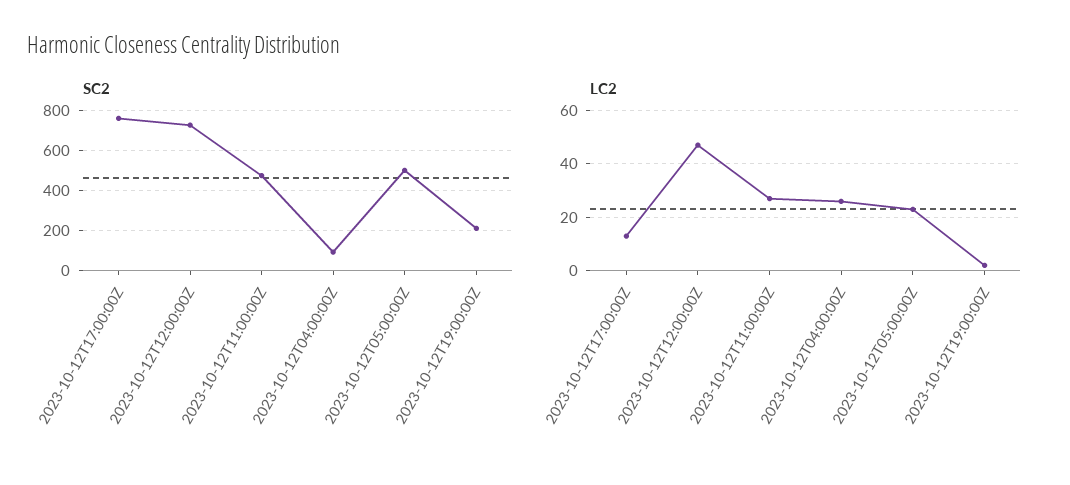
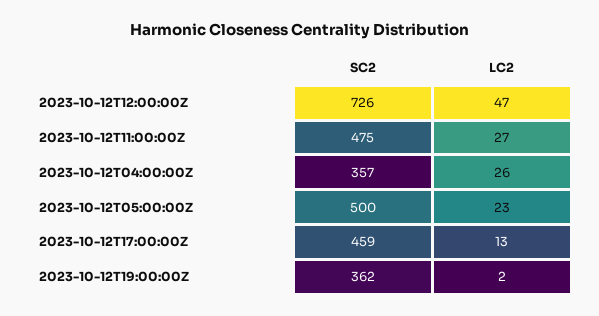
  {
    "SC2": {
-     "2023-10-12T17:00:00Z": 750,
+     "2023-10-12T17:00:00Z": 459,
      "2023-10-12T12:00:00Z": 726,
      "2023-10-12T11:00:00Z": 475,
-     "2023-10-12T04:00:00Z": 100,
+     "2023-10-12T04:00:00Z": 357,
      "2023-10-12T05:00:00Z": 500,
-     "2023-10-12T19:00:00Z": 200
+     "2023-10-12T19:00:00Z": 362
    },
    "LC2": {
      "2023-10-12T17:00:00Z": 13,
      "2023-10-12T12:00:00Z": 47,
      "2023-10-12T11:00:00Z": 27,
      "2023-10-12T04:00:00Z": 26,
      "2023-10-12T05:00:00Z": 23,
      "2023-10-12T19:00:00Z": 2
    }
  }

